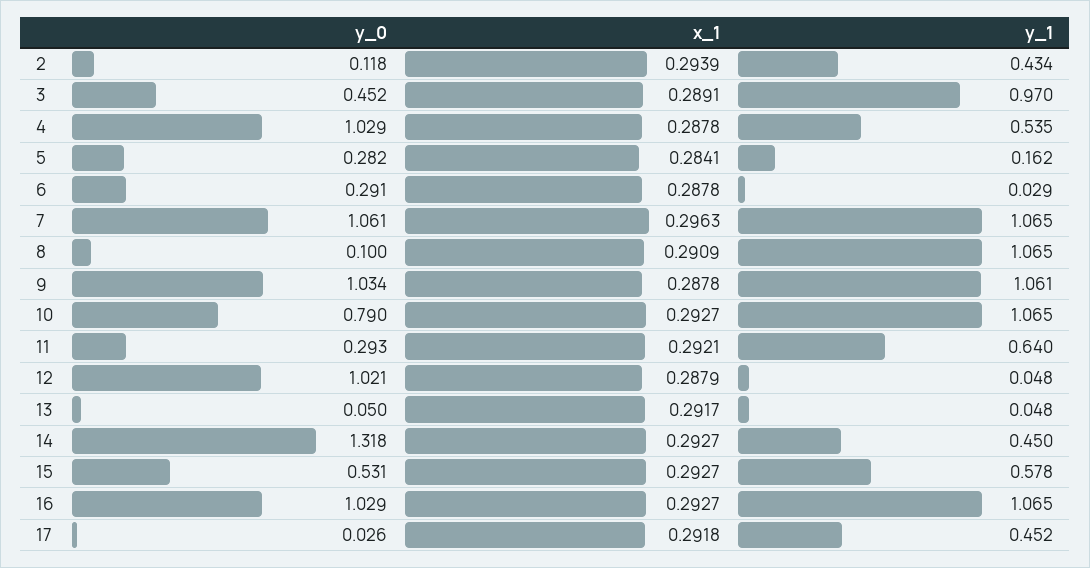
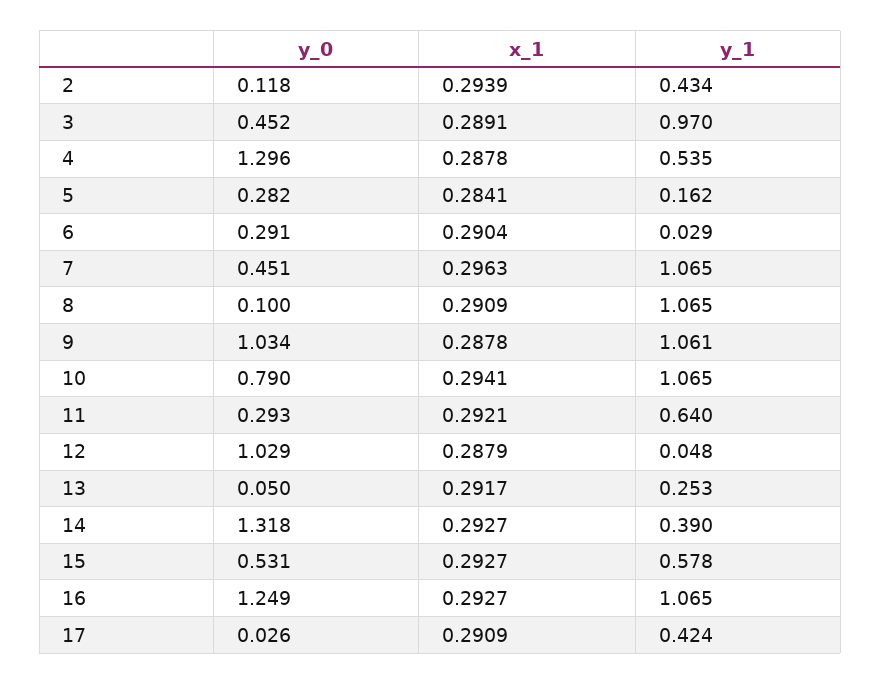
  {
    "y_0": {
      "2": 0.118,
      "3": 0.452,
-     "4": 1.029,
+     "4": 1.296,
      "5": 0.282,
      "6": 0.291,
-     "7": 1.061,
+     "7": 0.451,
      "8": 0.1,
      "9": 1.034,
      "10": 0.79,
      "11": 0.293,
-     "12": 1.021,
+     "12": 1.029,
      "13": 0.05,
      "14": 1.318,
      "15": 0.531,
-     "16": 1.029,
+     "16": 1.249,
      "17": 0.026
    },
    "x_1": {
      "2": 0.2939,
      "3": 0.2891,
      "4": 0.2878,
      "5": 0.2841,
-     "6": 0.2878,
+     "6": 0.2904,
      "7": 0.2963,
      "8": 0.2909,
      "9": 0.2878,
-     "10": 0.2927,
+     "10": 0.2941,
      "11": 0.2921,
      "12": 0.2879,
      "13": 0.2917,
      "14": 0.2927,
      "15": 0.2927,
      "16": 0.2927,
-     "17": 0.2918
+     "17": 0.2909
    },
    "y_1": {
      "2": 0.434,
      "3": 0.97,
      "4": 0.535,
      "5": 0.162,
      "6": 0.029,
      "7": 1.065,
      "8": 1.065,
      "9": 1.061,
      "10": 1.065,
      "11": 0.64,
      "12": 0.048,
-     "13": 0.048,
+     "13": 0.253,
-     "14": 0.45,
+     "14": 0.39,
      "15": 0.578,
      "16": 1.065,
-     "17": 0.452
+     "17": 0.424
    }
  }

